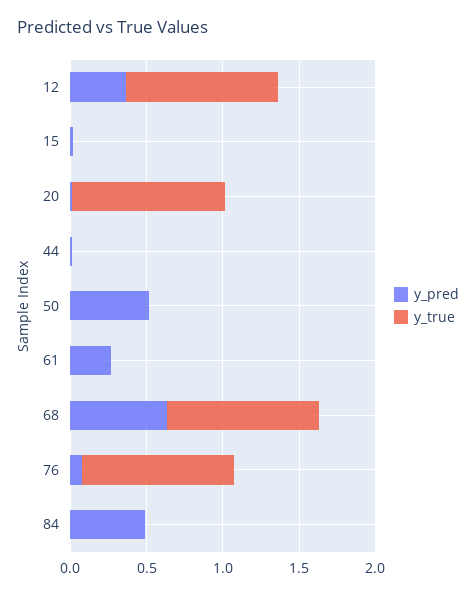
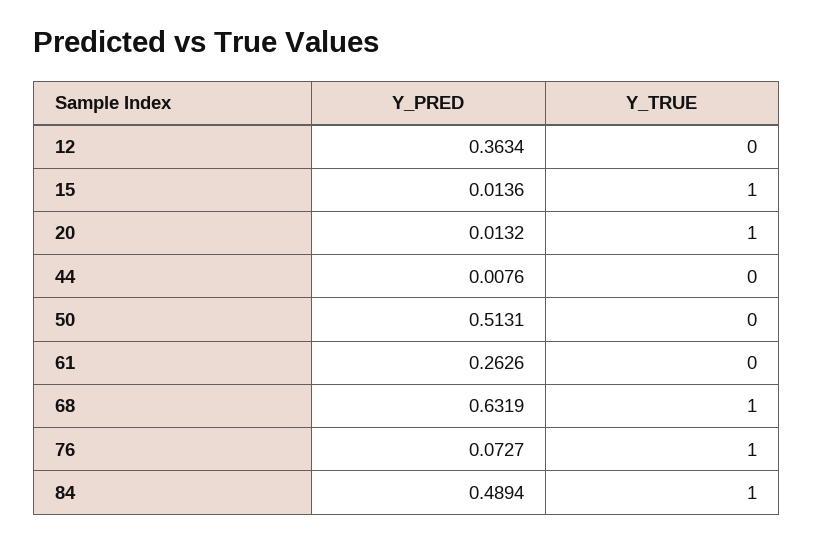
  {
    "y_pred": {
      "12": 0.3634,
      "15": 0.0136,
      "20": 0.0132,
      "44": 0.0076,
      "50": 0.5131,
      "61": 0.2626,
      "68": 0.6319,
      "76": 0.0727,
      "84": 0.4894
    },
    "y_true": {
-     "12": 1,
+     "12": 0,
-     "15": 0,
+     "15": 1,
      "20": 1,
      "44": 0,
      "50": 0,
      "61": 0,
      "68": 1,
      "76": 1,
-     "84": 0
+     "84": 1
    }
  }

